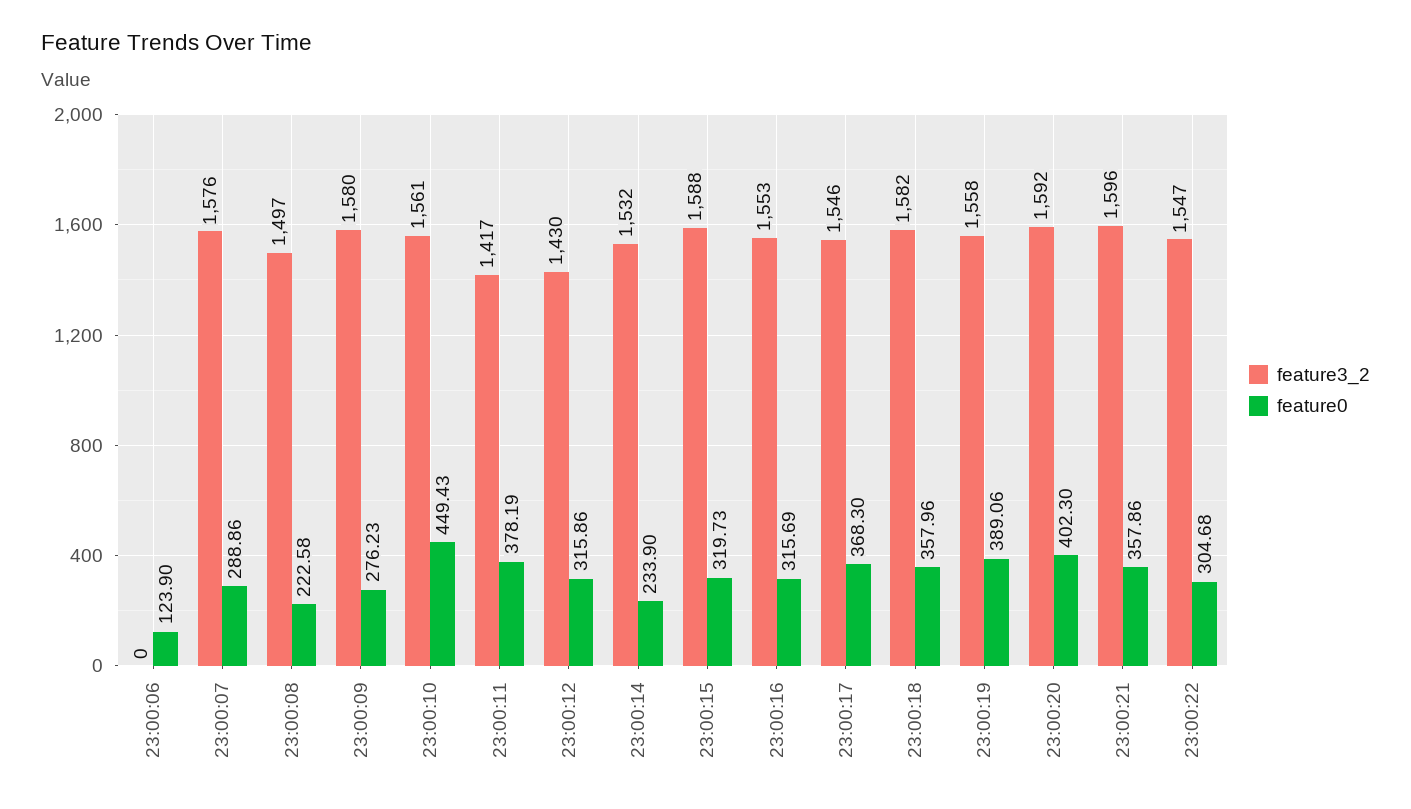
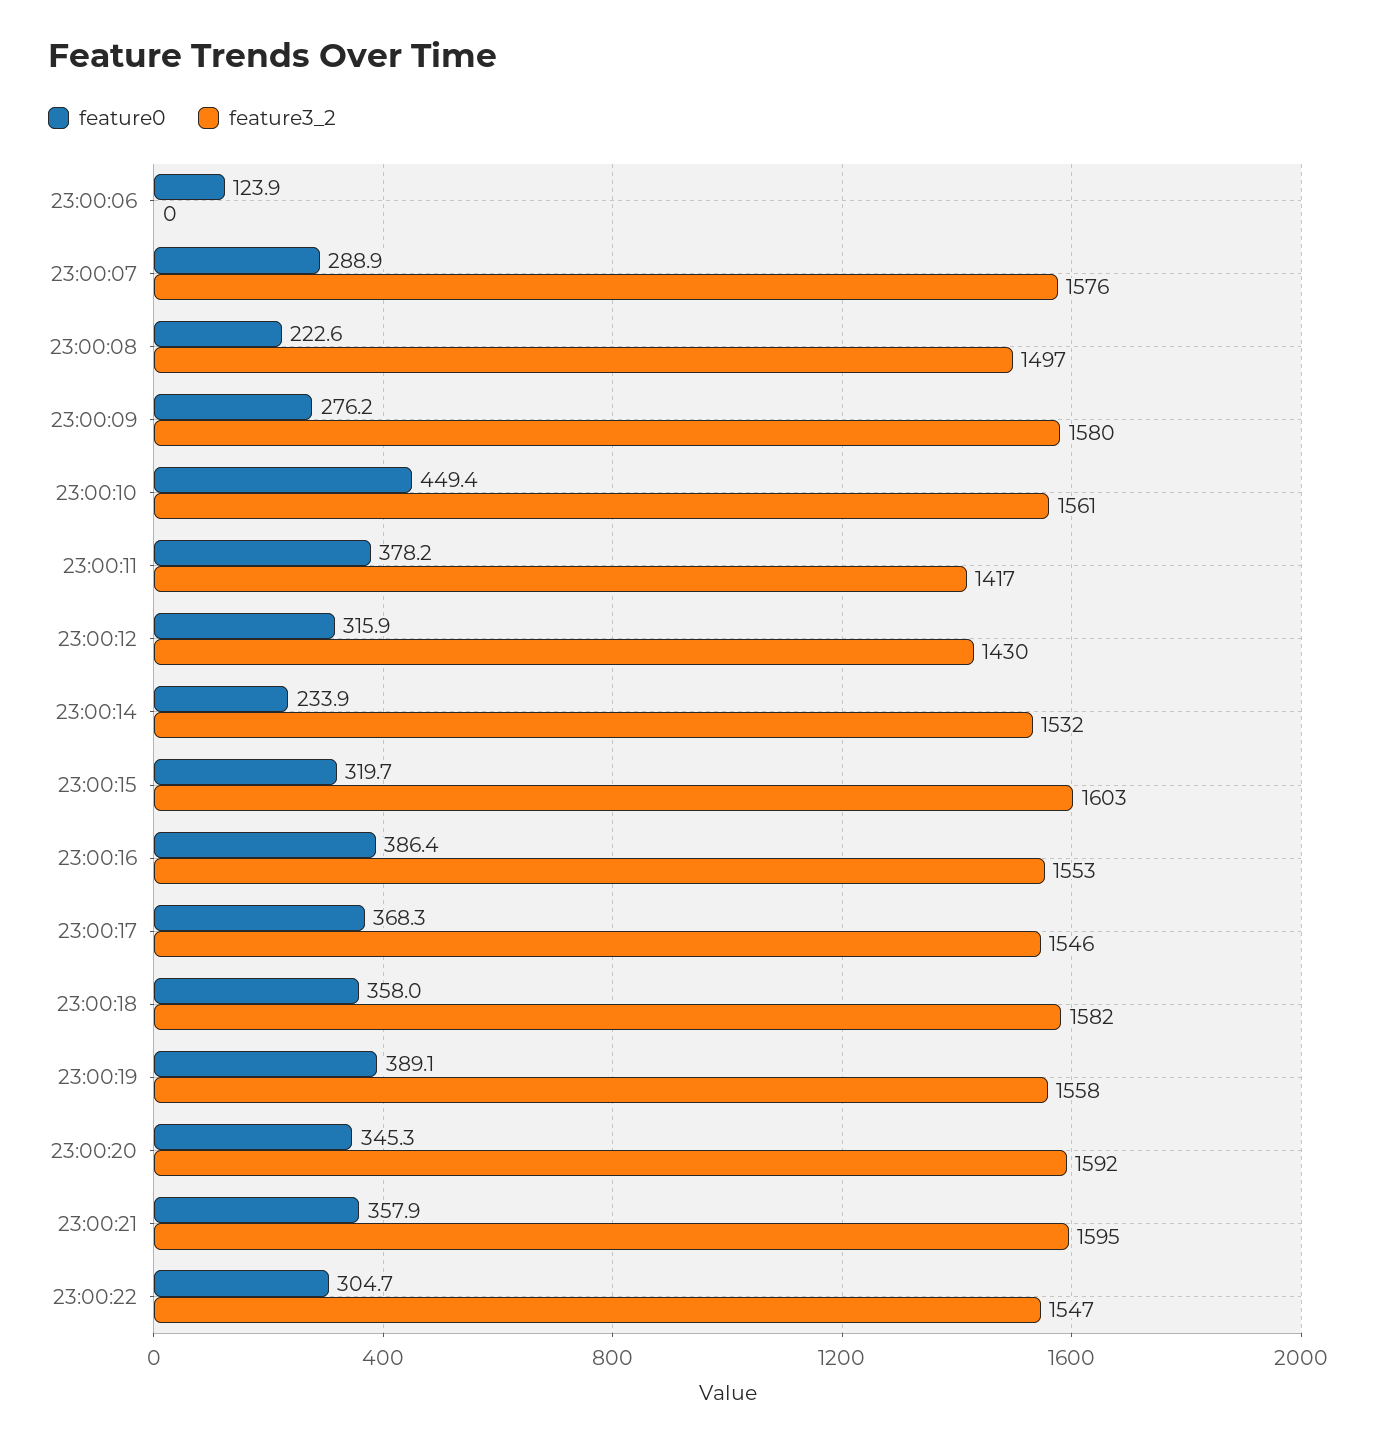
  {
    "feature3_2": {
      "23:00:06": 0,
      "23:00:07": 1576,
      "23:00:08": 1497,
      "23:00:09": 1580,
      "23:00:10": 1561,
      "23:00:11": 1417,
      "23:00:12": 1430,
      "23:00:14": 1532,
-     "23:00:15": 1588,
+     "23:00:15": 1603,
      "23:00:16": 1553,
      "23:00:17": 1546,
      "23:00:18": 1582,
      "23:00:19": 1558,
      "23:00:20": 1592,
-     "23:00:21": 1596,
+     "23:00:21": 1595,
      "23:00:22": 1547
    },
    "feature0": {
      "23:00:06": 123.9,
      "23:00:07": 288.86,
      "23:00:08": 222.58,
      "23:00:09": 276.23,
      "23:00:10": 449.43,
      "23:00:11": 378.19,
      "23:00:12": 315.86,
      "23:00:14": 233.9,
      "23:00:15": 319.73,
-     "23:00:16": 315.69,
+     "23:00:16": 386.4,
      "23:00:17": 368.3,
      "23:00:18": 357.96,
      "23:00:19": 389.06,
-     "23:00:20": 402.3,
+     "23:00:20": 345.3,
      "23:00:21": 357.86,
      "23:00:22": 304.68
    }
  }

